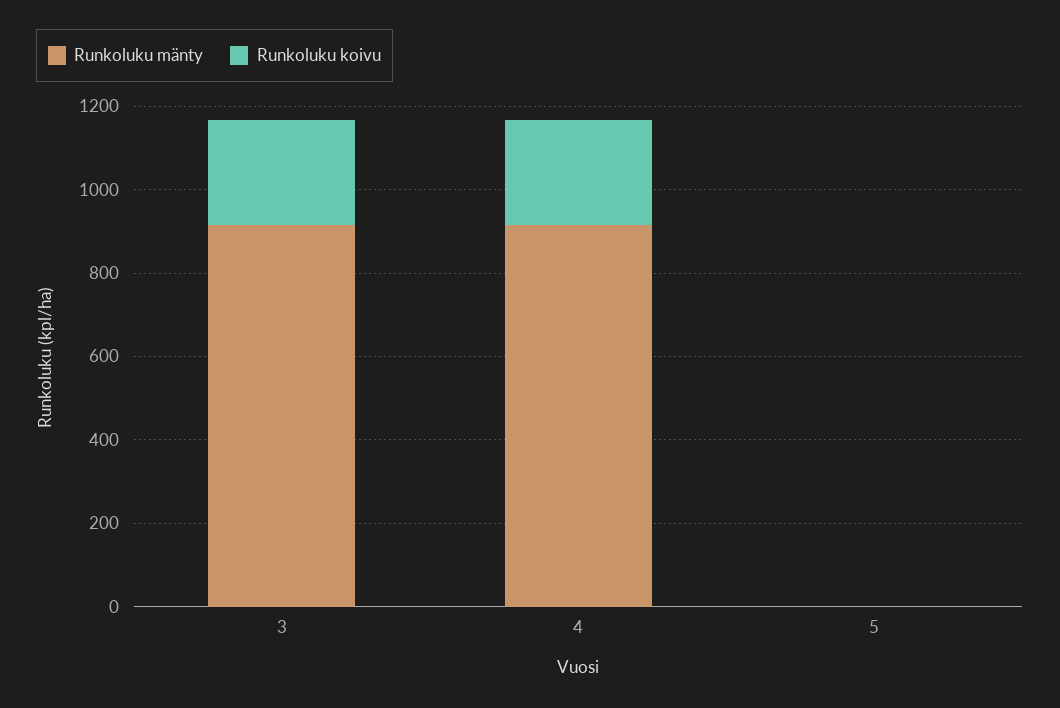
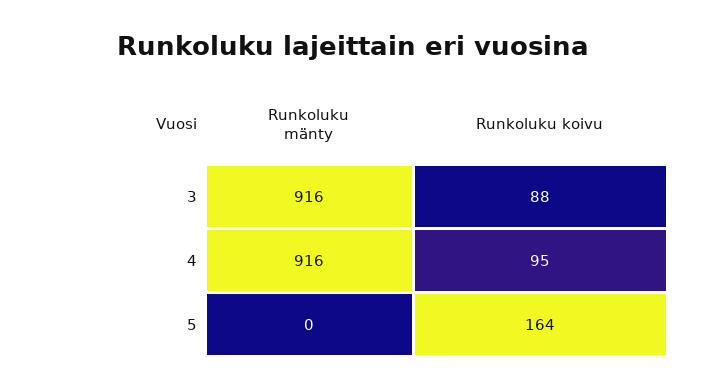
  {
    "Runkoluku mänty": {
      "3": 916,
      "4": 916,
      "5": 0
    },
    "Runkoluku koivu": {
-     "3": 250,
+     "3": 88,
-     "4": 250,
+     "4": 95,
-     "5": 0
+     "5": 164
    }
  }

